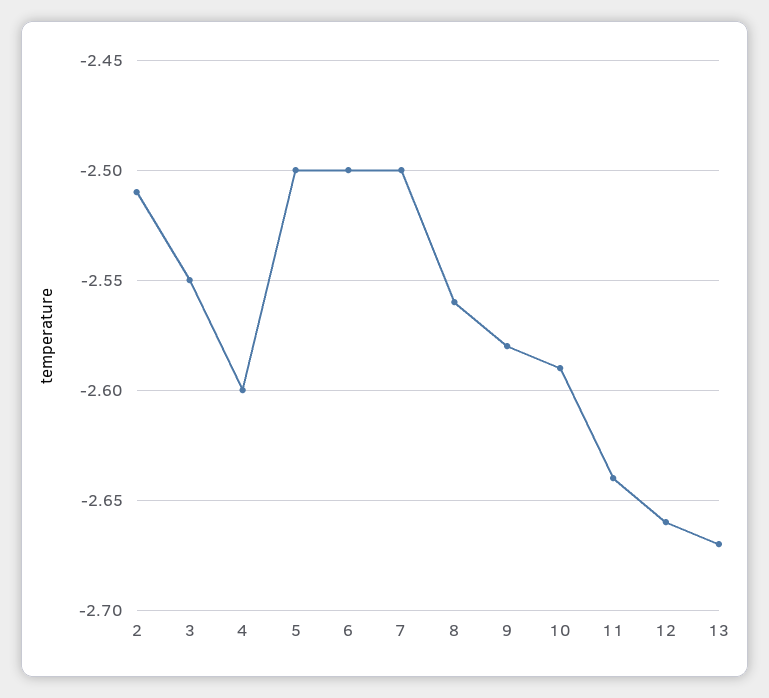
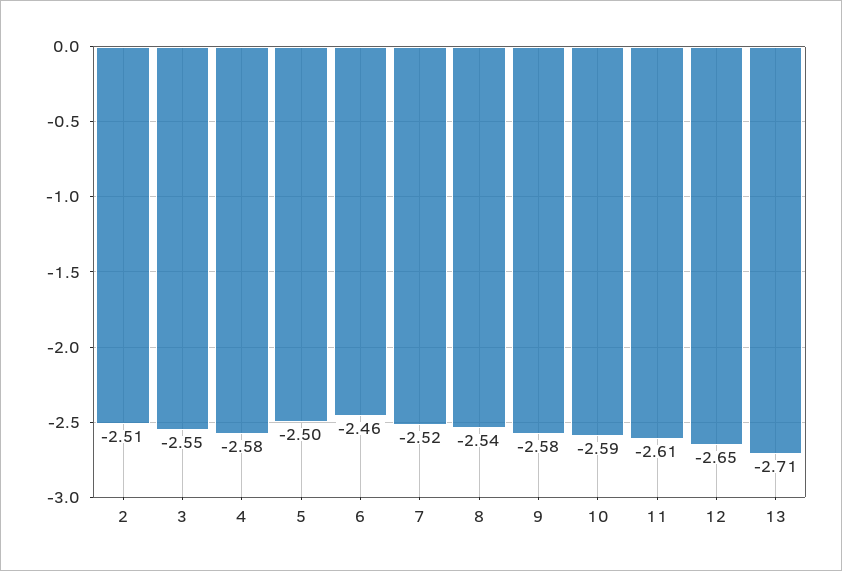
  {
    "2": -2.51,
    "3": -2.55,
-   "4": -2.6,
+   "4": -2.58,
    "5": -2.5,
-   "6": -2.5,
+   "6": -2.46,
-   "7": -2.5,
+   "7": -2.52,
-   "8": -2.56,
+   "8": -2.54,
    "9": -2.58,
    "10": -2.59,
-   "11": -2.64,
+   "11": -2.61,
-   "12": -2.66,
+   "12": -2.65,
-   "13": -2.67
+   "13": -2.71
  }

